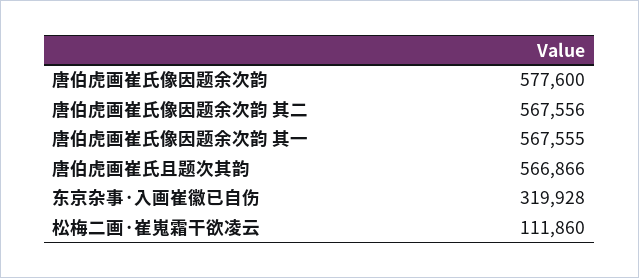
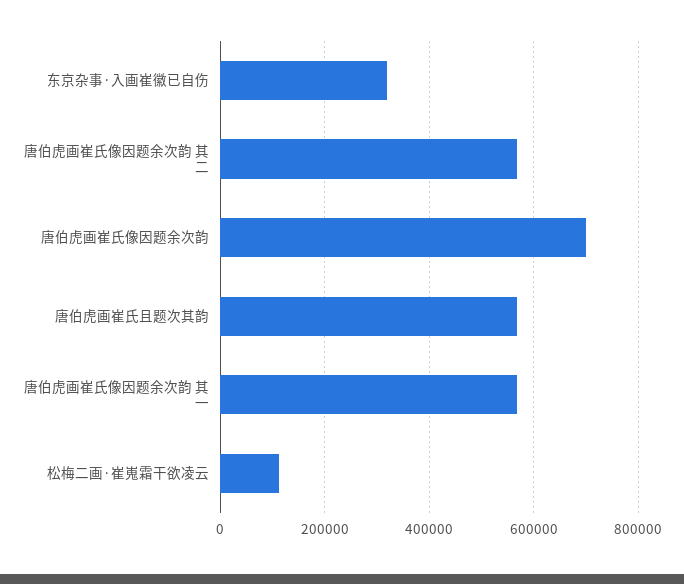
  {
-   "唐伯虎画崔氏像因题余次韵": 577600,
+   "唐伯虎画崔氏像因题余次韵": 700000,
    "唐伯虎画崔氏像因题余次韵 其二": 567556,
    "唐伯虎画崔氏像因题余次韵 其一": 567555,
    "唐伯虎画崔氏且题次其韵": 566866,
    "东京杂事·入画崔徽已自伤": 319928,
    "松梅二画·崔嵬霜干欲凌云": 111860
  }

